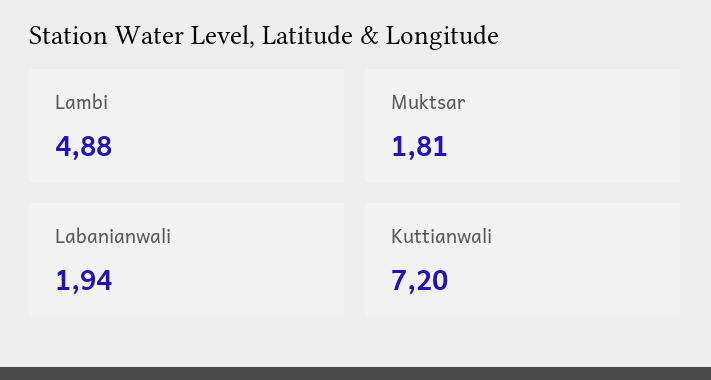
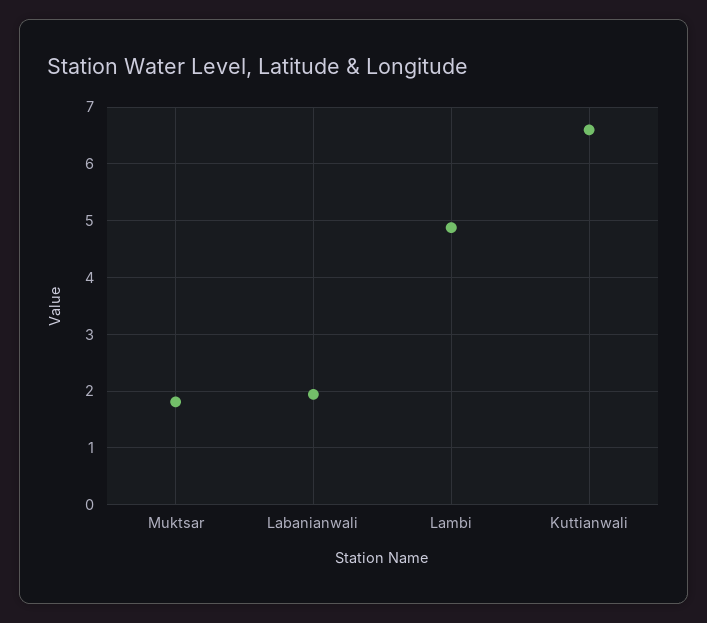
  {
    "Lambi": 4.88,
    "Muktsar": 1.81,
    "Labanianwali": 1.94,
-   "Kuttianwali": 7.2
+   "Kuttianwali": 6.6
  }

